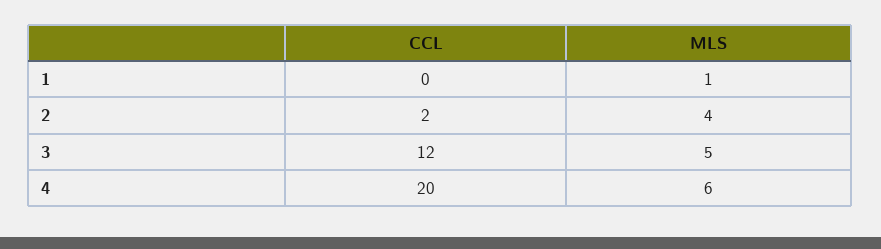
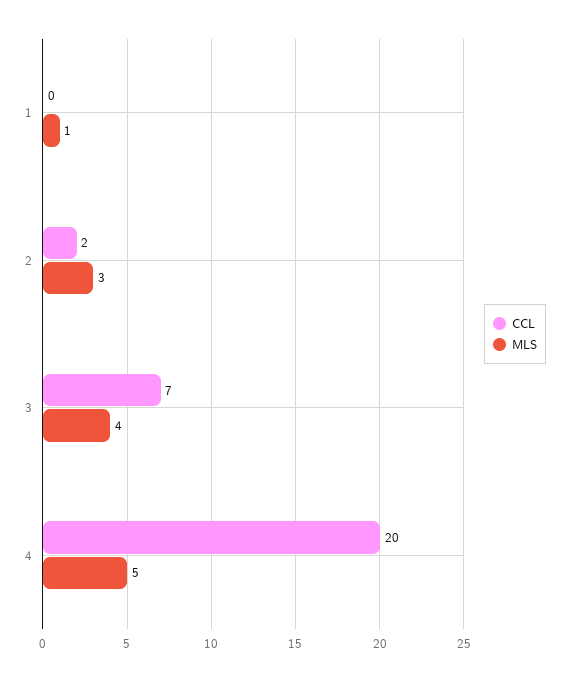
  {
    "CCL": {
      "1": 0,
      "2": 2,
-     "3": 12,
+     "3": 7,
      "4": 20
    },
    "MLS": {
      "1": 1,
-     "2": 4,
+     "2": 3,
-     "3": 5,
+     "3": 4,
-     "4": 6
+     "4": 5
    }
  }

